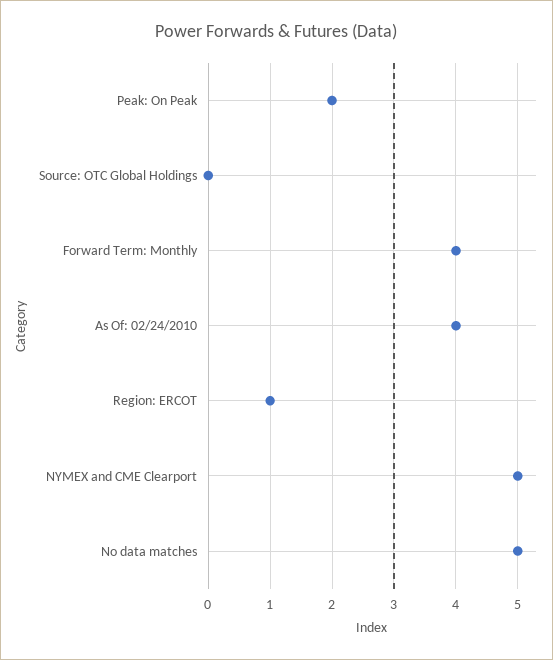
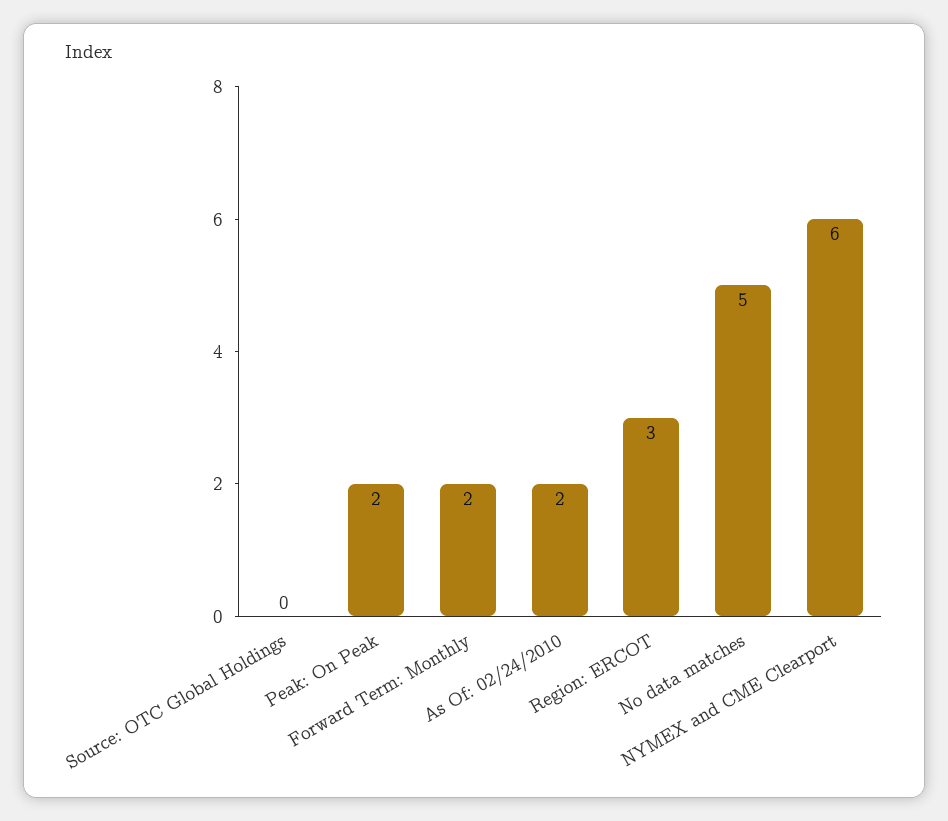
  {
    "Peak: On Peak": 2,
    "Source: OTC Global Holdings": 0,
-   "Forward Term: Monthly": 4,
+   "Forward Term: Monthly": 2,
-   "As Of: 02/24/2010": 4,
+   "As Of: 02/24/2010": 2,
-   "Region: ERCOT": 1,
+   "Region: ERCOT": 3,
-   "NYMEX and CME Clearport": 5,
+   "NYMEX and CME Clearport": 6,
    "No data matches": 5
  }

